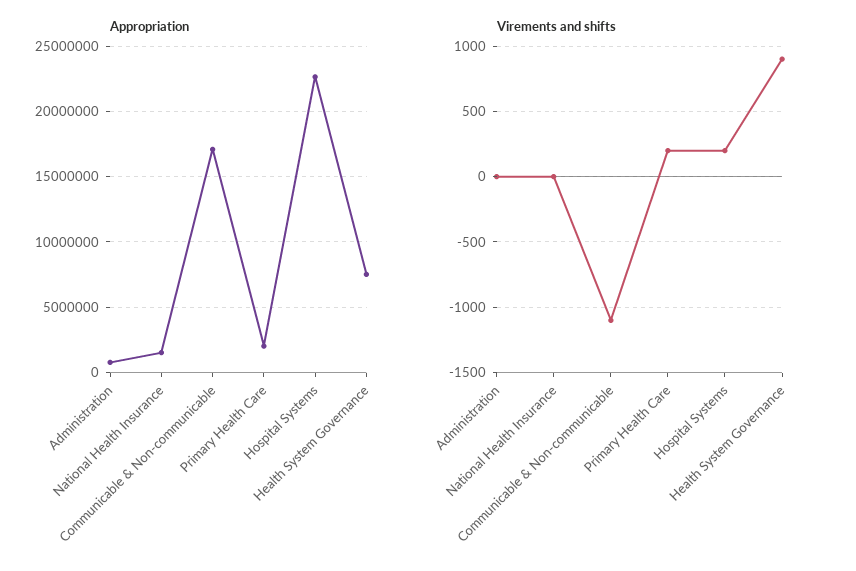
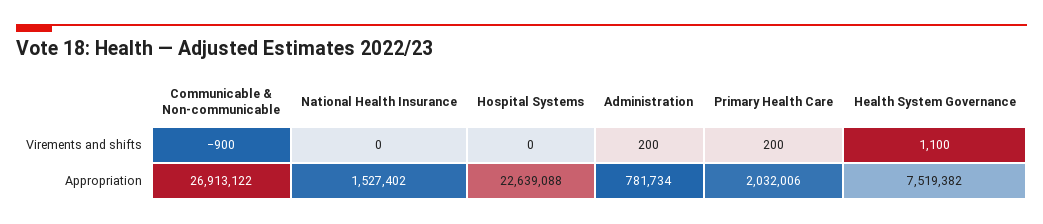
  {
    "Appropriation": {
      "Administration": 781734,
      "National Health Insurance": 1527402,
-     "Communicable & Non-communicable": 17000000,
+     "Communicable & Non-communicable": 26913122,
      "Primary Health Care": 2032006,
      "Hospital Systems": 22639088,
      "Health System Governance": 7519382
    },
    "Virements and shifts": {
-     "Administration": 0,
+     "Administration": 200,
      "National Health Insurance": 0,
-     "Communicable & Non-communicable": -1100,
+     "Communicable & Non-communicable": -900,
      "Primary Health Care": 200,
-     "Hospital Systems": 200,
+     "Hospital Systems": 0,
-     "Health System Governance": 900
+     "Health System Governance": 1100
    }
  }

